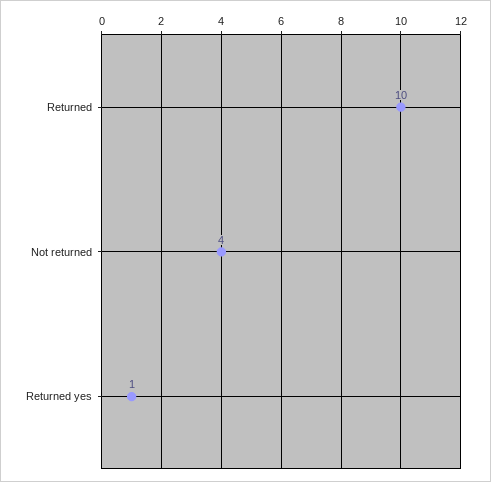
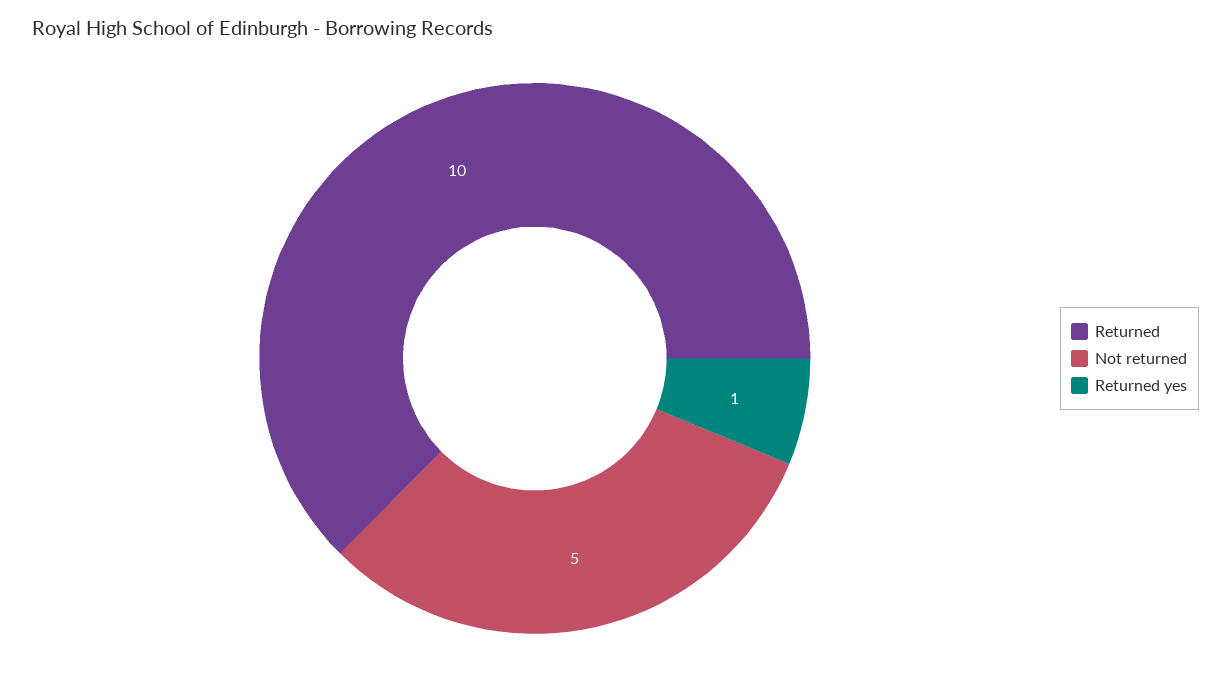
  {
    "Returned": 10,
-   "Not returned": 4,
+   "Not returned": 5,
    "Returned yes": 1
  }

